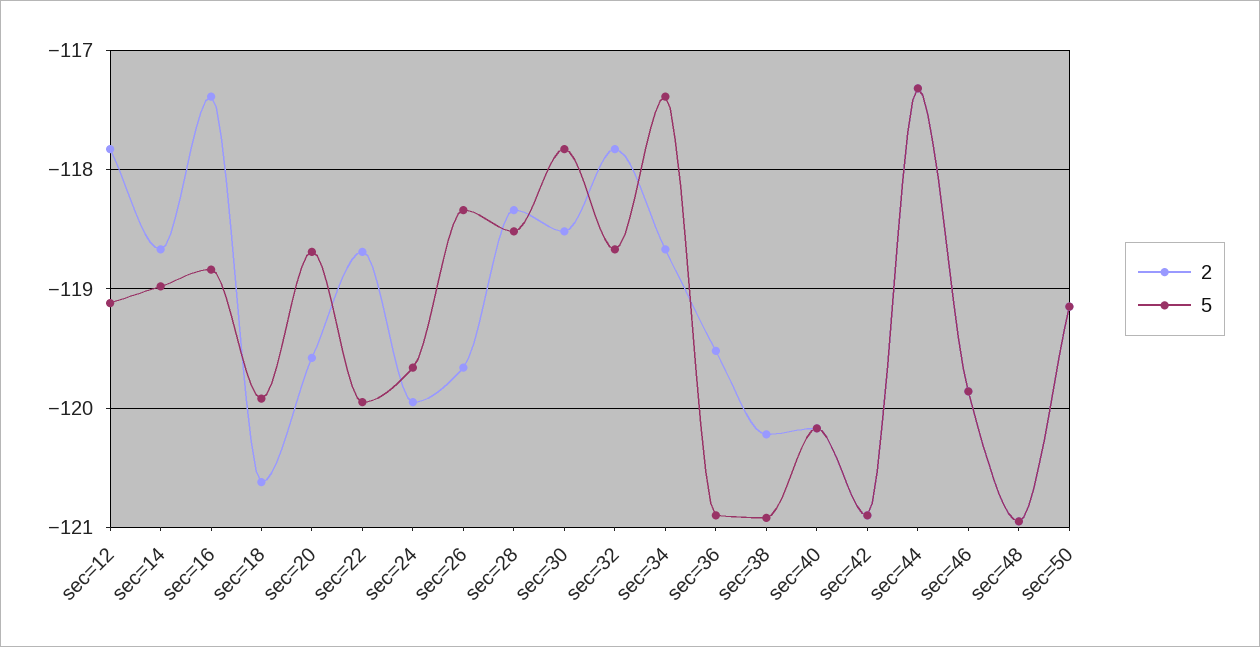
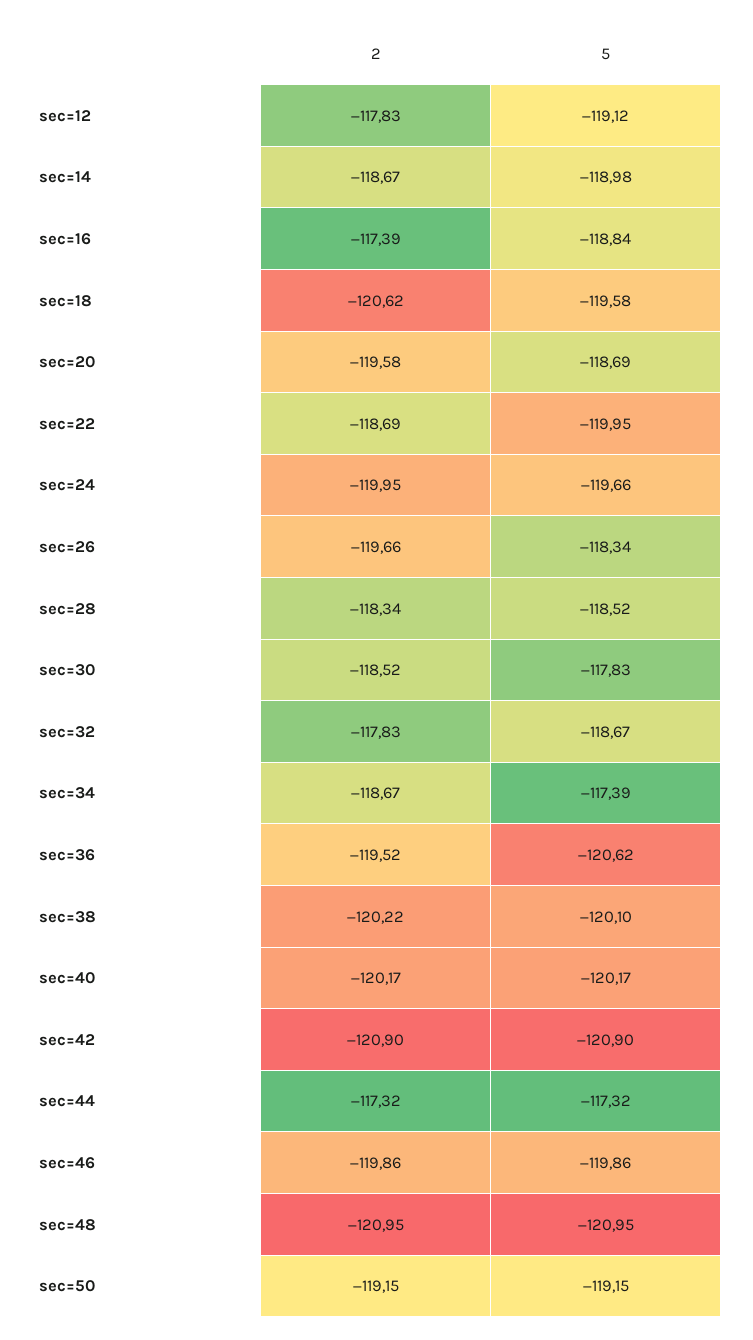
  {
    "2": {
      "sec=12": -117.83,
      "sec=14": -118.67,
      "sec=16": -117.39,
      "sec=18": -120.62,
      "sec=20": -119.58,
      "sec=22": -118.69,
      "sec=24": -119.95,
      "sec=26": -119.66,
      "sec=28": -118.34,
      "sec=30": -118.52,
      "sec=32": -117.83,
      "sec=34": -118.67,
      "sec=36": -119.52,
      "sec=38": -120.22,
      "sec=40": -120.17,
      "sec=42": -120.9,
      "sec=44": -117.32,
      "sec=46": -119.86,
      "sec=48": -120.95,
      "sec=50": -119.15
    },
    "5": {
      "sec=12": -119.12,
      "sec=14": -118.98,
      "sec=16": -118.84,
-     "sec=18": -119.9,
+     "sec=18": -119.58,
      "sec=20": -118.69,
      "sec=22": -119.95,
      "sec=24": -119.66,
      "sec=26": -118.34,
      "sec=28": -118.52,
      "sec=30": -117.83,
      "sec=32": -118.67,
      "sec=34": -117.39,
-     "sec=36": -120.9,
+     "sec=36": -120.62,
-     "sec=38": -120.9,
+     "sec=38": -120.1,
      "sec=40": -120.17,
      "sec=42": -120.9,
      "sec=44": -117.32,
      "sec=46": -119.86,
      "sec=48": -120.95,
      "sec=50": -119.15
    }
  }

